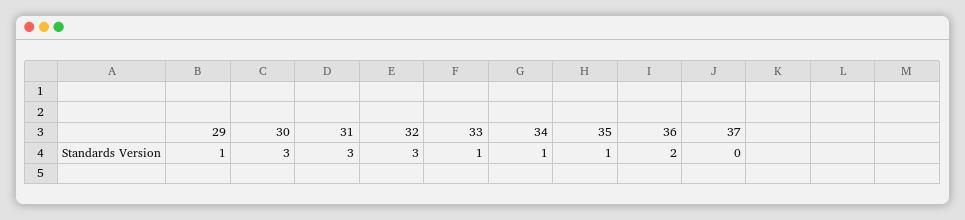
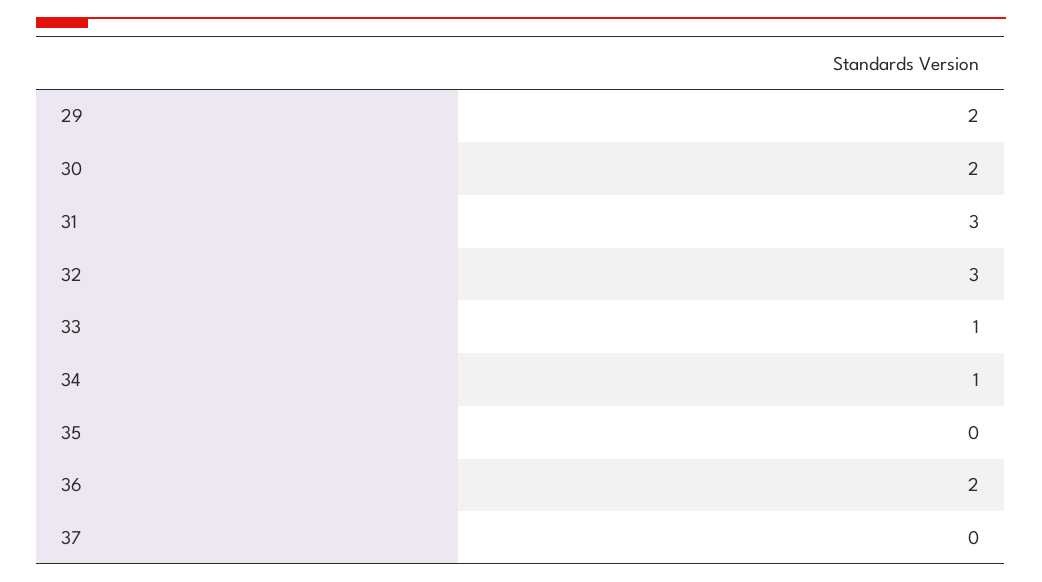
  {
-   "29": 1,
+   "29": 2,
-   "30": 3,
+   "30": 2,
    "31": 3,
    "32": 3,
    "33": 1,
    "34": 1,
-   "35": 1,
+   "35": 0,
    "36": 2,
    "37": 0
  }

